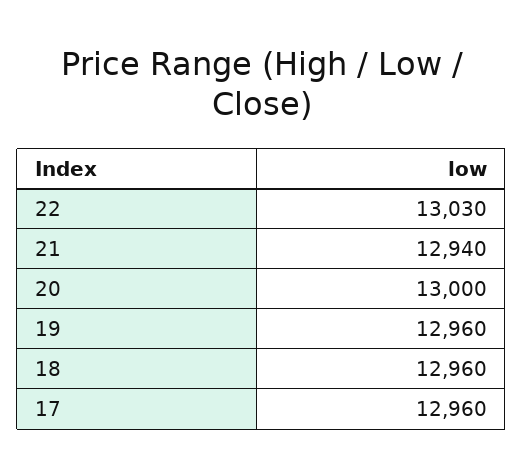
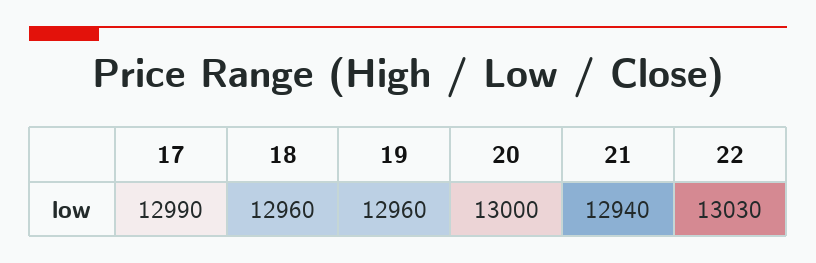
  {
    "22": 13030,
    "21": 12940,
    "20": 13000,
    "19": 12960,
    "18": 12960,
-   "17": 12960
+   "17": 12990
  }

